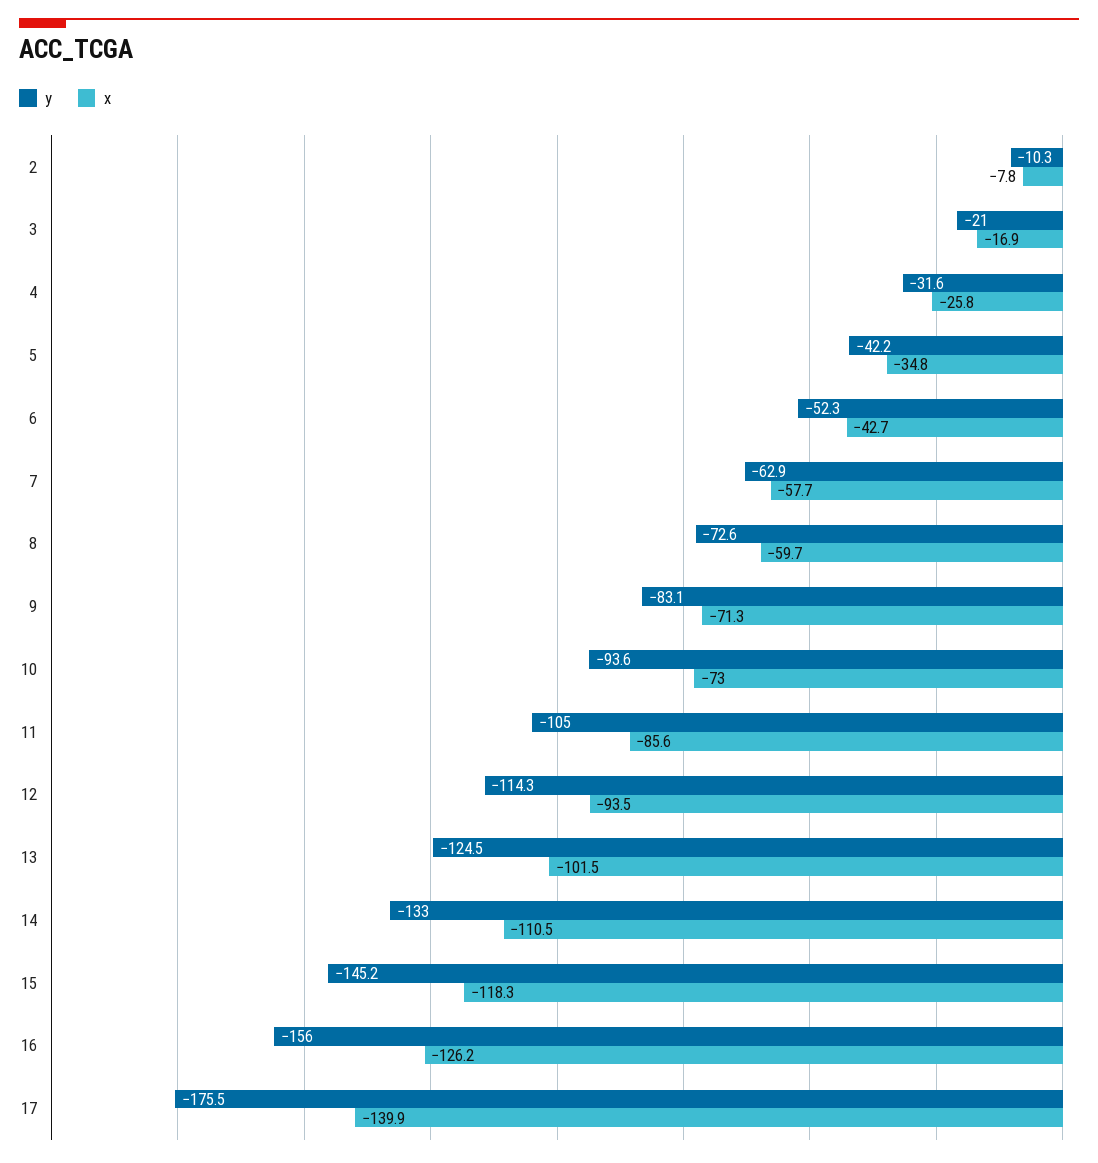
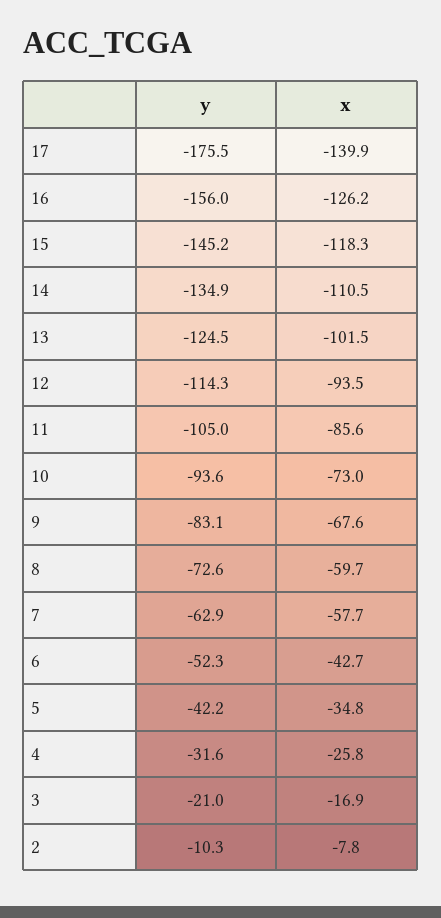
  {
    "y": {
      "2": -10.3,
      "3": -21,
      "4": -31.6,
      "5": -42.2,
      "6": -52.3,
      "7": -62.9,
      "8": -72.6,
      "9": -83.1,
      "10": -93.6,
      "11": -105,
      "12": -114.3,
      "13": -124.5,
-     "14": -133,
+     "14": -134.9,
      "15": -145.2,
      "16": -156,
      "17": -175.5
    },
    "x": {
      "2": -7.8,
      "3": -16.9,
      "4": -25.8,
      "5": -34.8,
      "6": -42.7,
      "7": -57.7,
      "8": -59.7,
-     "9": -71.3,
+     "9": -67.6,
      "10": -73,
      "11": -85.6,
      "12": -93.5,
      "13": -101.5,
      "14": -110.5,
      "15": -118.3,
      "16": -126.2,
      "17": -139.9
    }
  }

